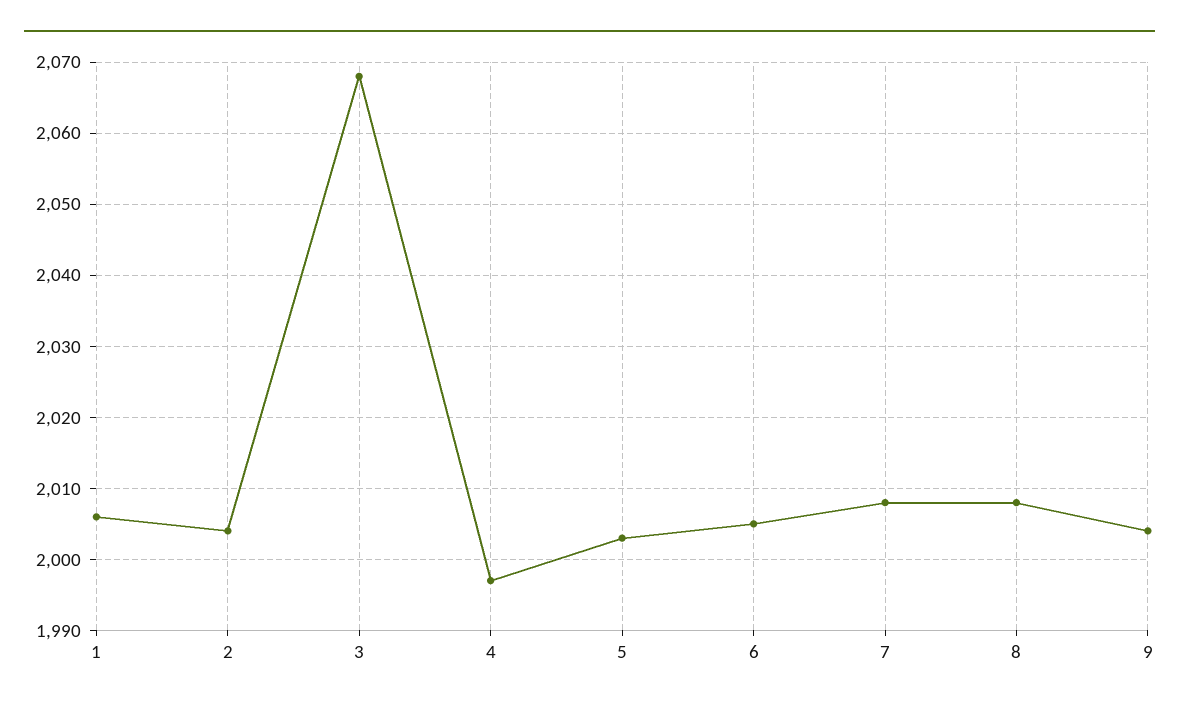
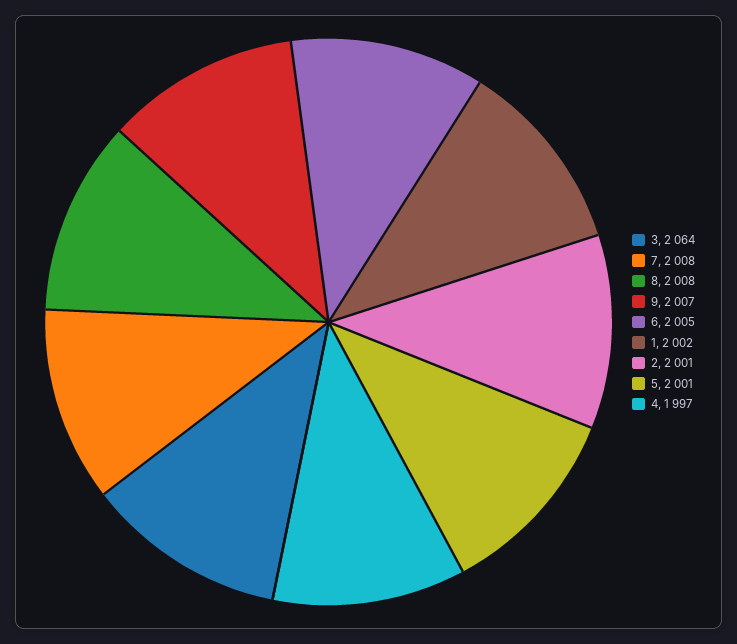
  {
-   "1": 2006,
+   "1": 2002,
-   "2": 2004,
+   "2": 2001,
-   "3": 2068,
+   "3": 2064,
    "4": 1997,
-   "5": 2003,
+   "5": 2001,
    "6": 2005,
    "7": 2008,
    "8": 2008,
-   "9": 2004
+   "9": 2007
  }

